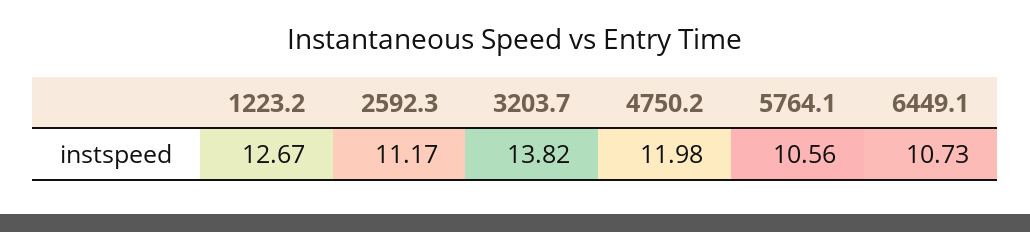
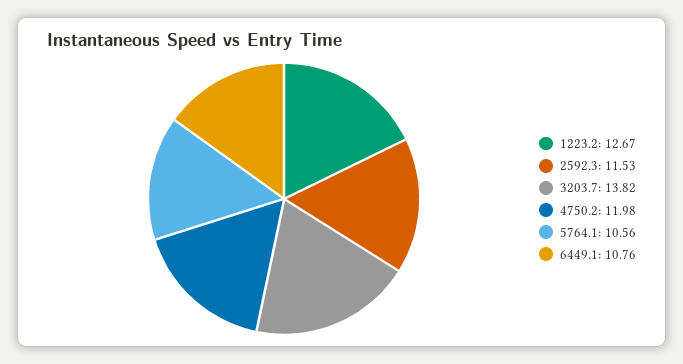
  {
    "1223.2": 12.67,
-   "2592.3": 11.17,
+   "2592.3": 11.53,
    "3203.7": 13.82,
    "4750.2": 11.98,
    "5764.1": 10.56,
-   "6449.1": 10.73
+   "6449.1": 10.76
  }

